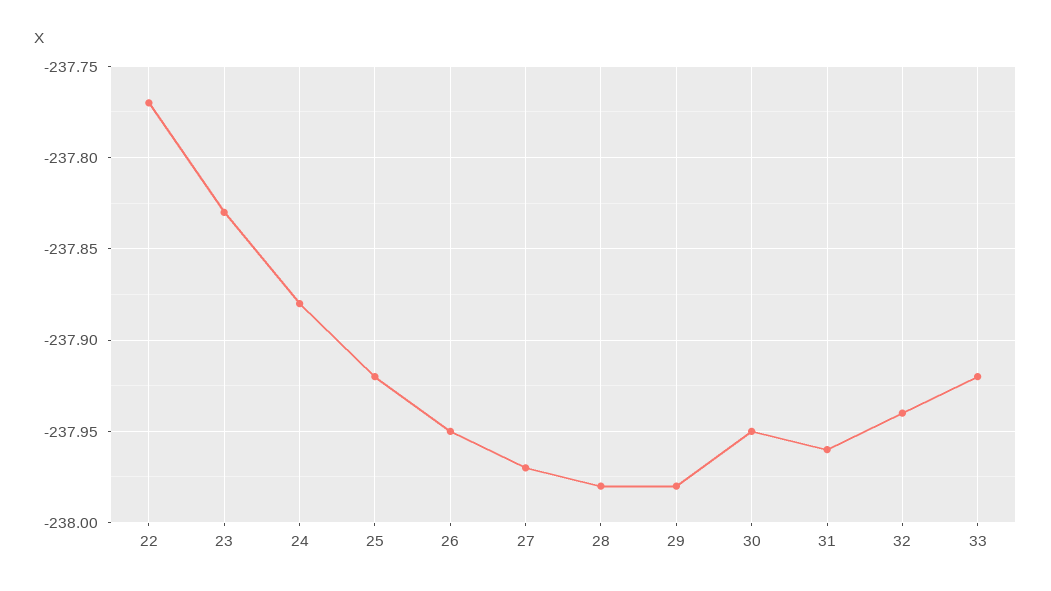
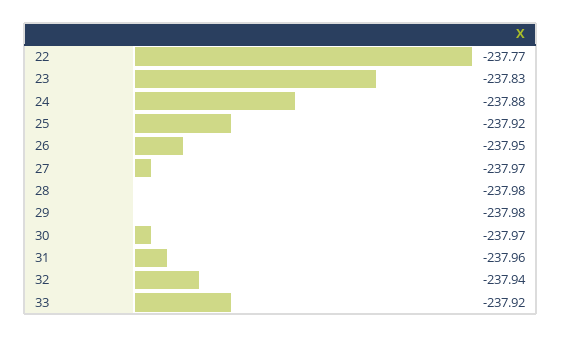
  {
    "22": -237.77,
    "23": -237.83,
    "24": -237.88,
    "25": -237.92,
    "26": -237.95,
    "27": -237.97,
    "28": -237.98,
    "29": -237.98,
-   "30": -237.95,
+   "30": -237.97,
    "31": -237.96,
    "32": -237.94,
    "33": -237.92
  }

